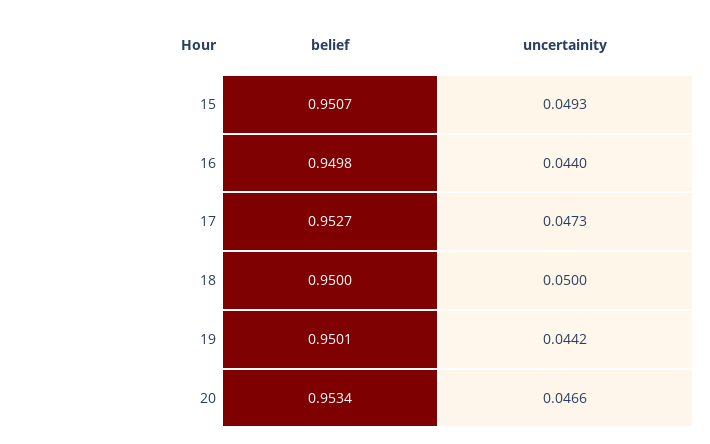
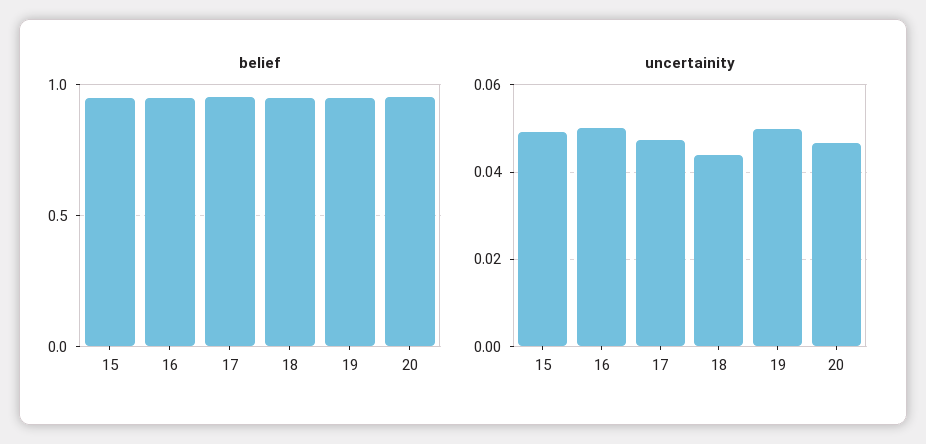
  {
    "belief": {
      "15": 0.9507,
      "16": 0.9498,
      "17": 0.9527,
      "18": 0.95,
      "19": 0.9501,
      "20": 0.9534
    },
    "uncertainity": {
      "15": 0.0493,
-     "16": 0.044,
+     "16": 0.05,
      "17": 0.0473,
-     "18": 0.05,
+     "18": 0.044,
-     "19": 0.0442,
+     "19": 0.05,
      "20": 0.0466
    }
  }

